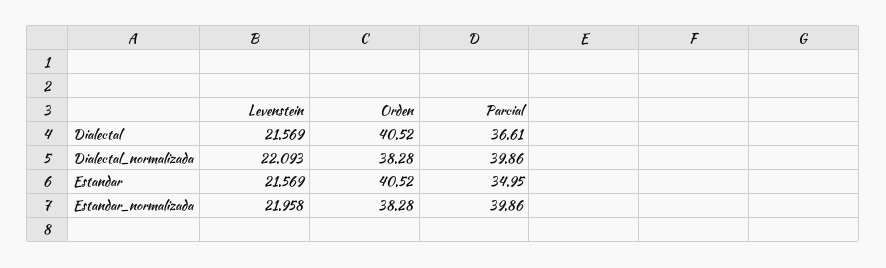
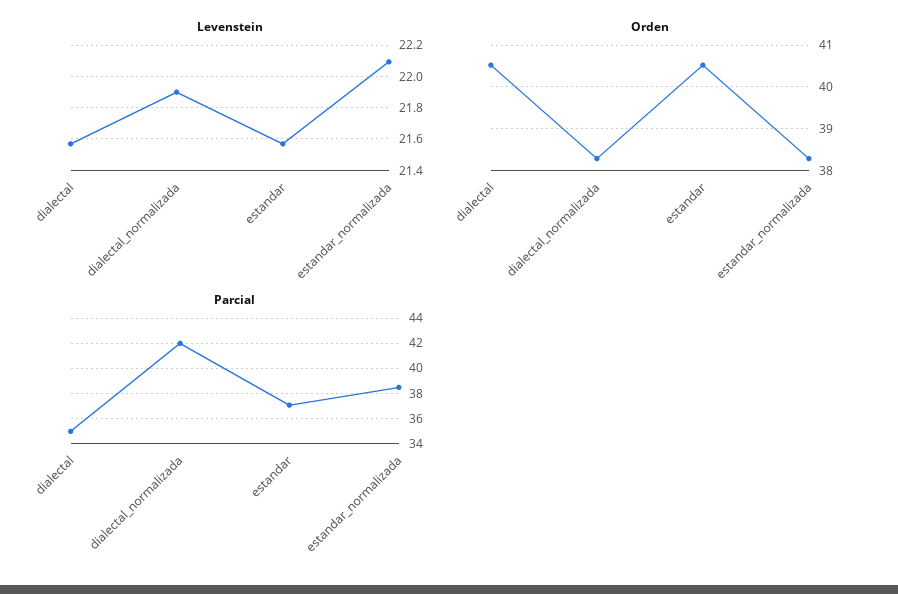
  {
    "Levenstein": {
      "Dialectal": 21.569,
-     "Dialectal_normalizada": 22.093,
+     "Dialectal_normalizada": 21.9,
      "Estandar": 21.569,
-     "Estandar_normalizada": 21.958
+     "Estandar_normalizada": 22.1
    },
    "Orden": {
      "Dialectal": 40.52,
      "Dialectal_normalizada": 38.28,
      "Estandar": 40.52,
      "Estandar_normalizada": 38.28
    },
    "Parcial": {
-     "Dialectal": 36.61,
+     "Dialectal": 35,
-     "Dialectal_normalizada": 39.86,
+     "Dialectal_normalizada": 42,
-     "Estandar": 34.95,
+     "Estandar": 37,
-     "Estandar_normalizada": 39.86
+     "Estandar_normalizada": 38.5
    }
  }

